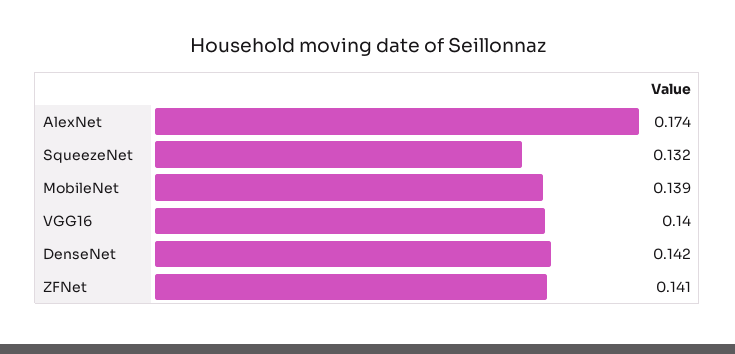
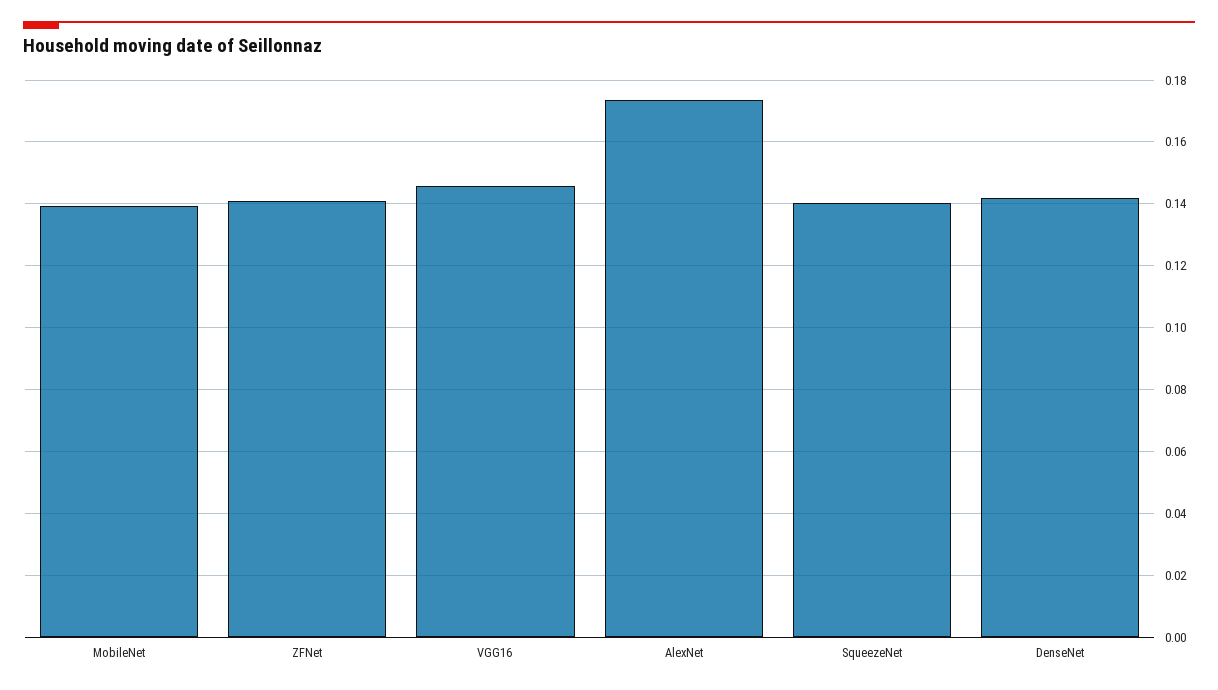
  {
    "AlexNet": 0.174,
-   "SqueezeNet": 0.132,
+   "SqueezeNet": 0.14,
    "MobileNet": 0.139,
-   "VGG16": 0.14,
+   "VGG16": 0.146,
    "DenseNet": 0.142,
    "ZFNet": 0.141
  }

